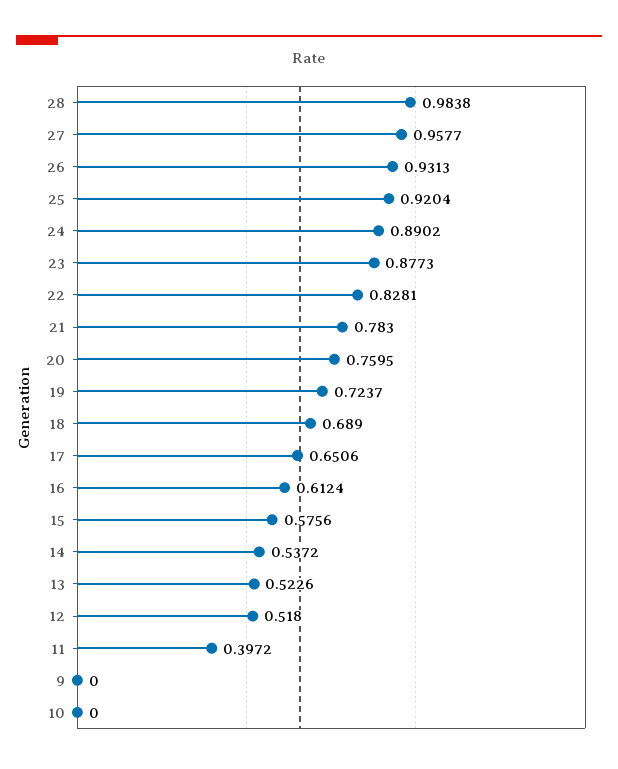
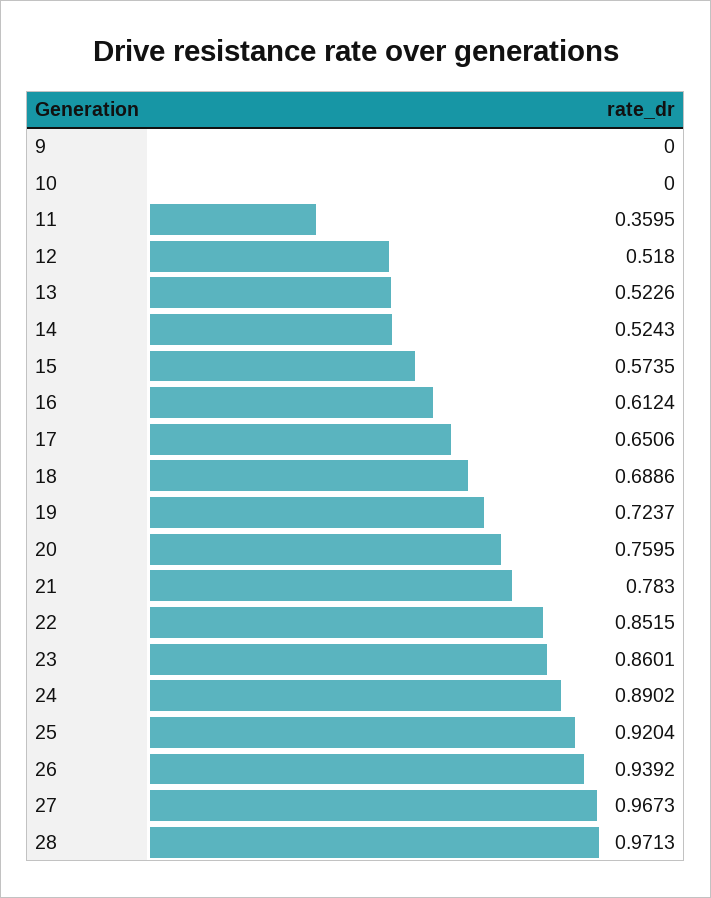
  {
-   "28": 0.9838,
+   "28": 0.9713,
-   "27": 0.9577,
+   "27": 0.9673,
-   "26": 0.9313,
+   "26": 0.9392,
    "25": 0.9204,
    "24": 0.8902,
-   "23": 0.8773,
+   "23": 0.8601,
-   "22": 0.8281,
+   "22": 0.8515,
    "21": 0.783,
    "20": 0.7595,
    "19": 0.7237,
-   "18": 0.689,
+   "18": 0.6886,
    "17": 0.6506,
    "16": 0.6124,
-   "15": 0.5756,
+   "15": 0.5735,
-   "14": 0.5372,
+   "14": 0.5243,
    "13": 0.5226,
    "12": 0.518,
-   "11": 0.3972,
+   "11": 0.3595,
    "9": 0,
    "10": 0
  }

